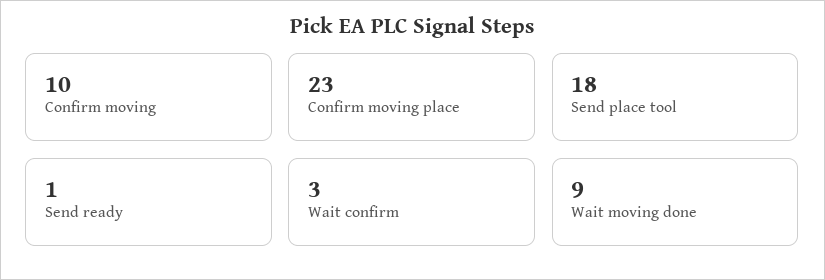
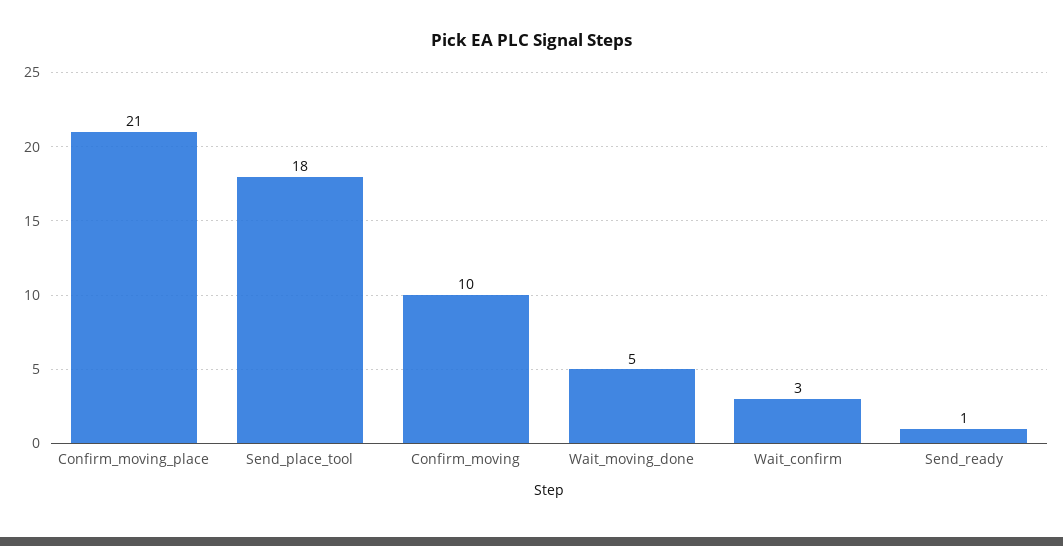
  {
    "Confirm moving": 10,
-   "Confirm moving place": 23,
+   "Confirm moving place": 21,
    "Send place tool": 18,
    "Send ready": 1,
    "Wait confirm": 3,
-   "Wait moving done": 9
+   "Wait moving done": 5
  }

